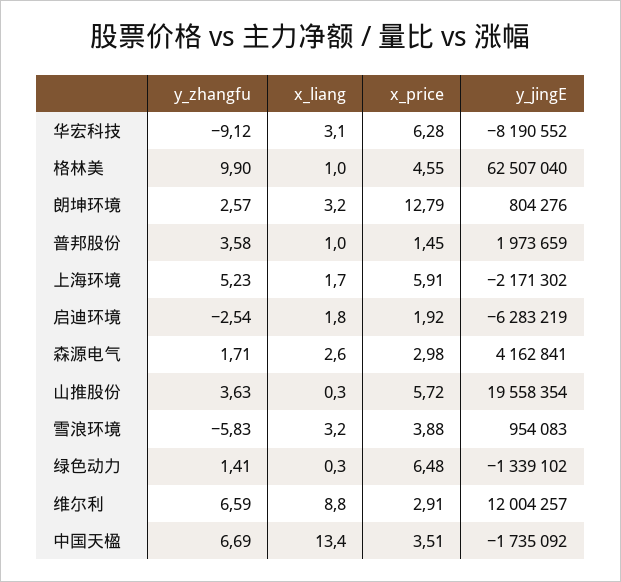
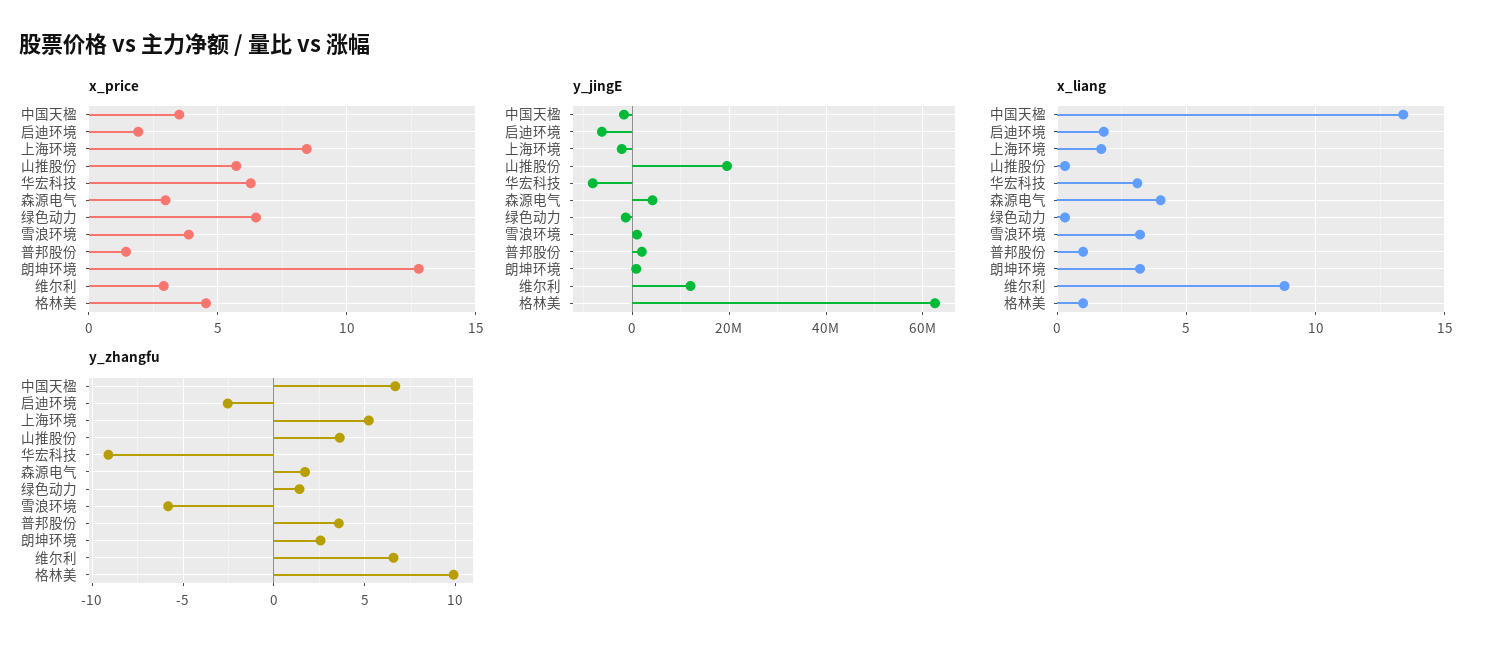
  {
    "y_zhangfu": {
      "华宏科技": -9.12,
      "格林美": 9.9,
      "朗坤环境": 2.57,
      "普邦股份": 3.58,
      "上海环境": 5.23,
      "启迪环境": -2.54,
      "森源电气": 1.71,
      "山推股份": 3.63,
      "雪浪环境": -5.83,
      "绿色动力": 1.41,
      "维尔利": 6.59,
      "中国天楹": 6.69
    },
    "x_liang": {
      "华宏科技": 3.1,
      "格林美": 1,
      "朗坤环境": 3.2,
      "普邦股份": 1,
      "上海环境": 1.7,
      "启迪环境": 1.8,
-     "森源电气": 2.6,
+     "森源电气": 4,
      "山推股份": 0.3,
      "雪浪环境": 3.2,
      "绿色动力": 0.3,
      "维尔利": 8.8,
      "中国天楹": 13.4
    },
    "x_price": {
      "华宏科技": 6.28,
      "格林美": 4.55,
      "朗坤环境": 12.79,
      "普邦股份": 1.45,
-     "上海环境": 5.91,
+     "上海环境": 8.5,
      "启迪环境": 1.92,
      "森源电气": 2.98,
      "山推股份": 5.72,
      "雪浪环境": 3.88,
      "绿色动力": 6.48,
      "维尔利": 2.91,
      "中国天楹": 3.51
    },
    "y_jingE": {
      "华宏科技": -8190552,
      "格林美": 62507040,
      "朗坤环境": 804276,
      "普邦股份": 1973659,
      "上海环境": -2171302,
      "启迪环境": -6283219,
      "森源电气": 4162841,
      "山推股份": 19558354,
      "雪浪环境": 954083,
      "绿色动力": -1339102,
      "维尔利": 12004257,
      "中国天楹": -1735092
    }
  }

